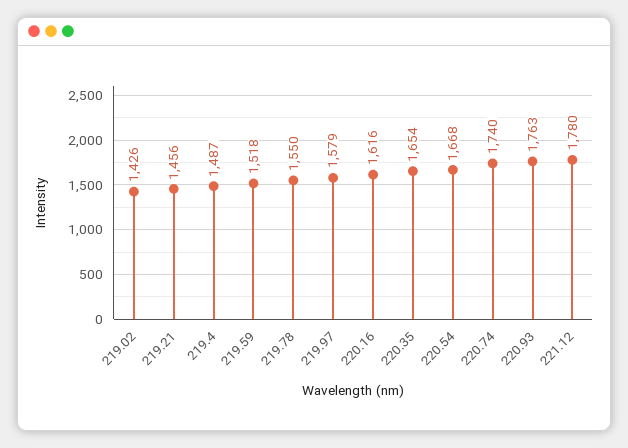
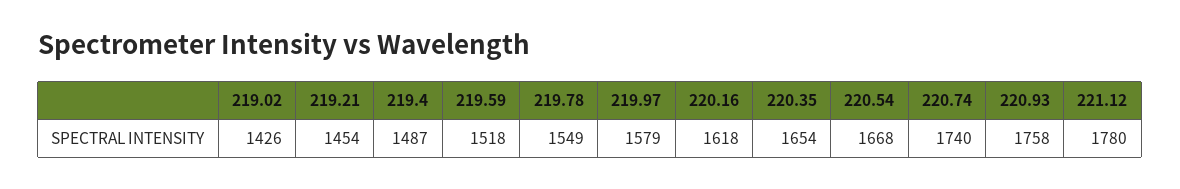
  {
    "219.02": 1426,
-   "219.21": 1456,
+   "219.21": 1454,
    "219.4": 1487,
    "219.59": 1518,
-   "219.78": 1550,
+   "219.78": 1549,
    "219.97": 1579,
-   "220.16": 1616,
+   "220.16": 1618,
    "220.35": 1654,
    "220.54": 1668,
    "220.74": 1740,
-   "220.93": 1763,
+   "220.93": 1758,
    "221.12": 1780
  }

